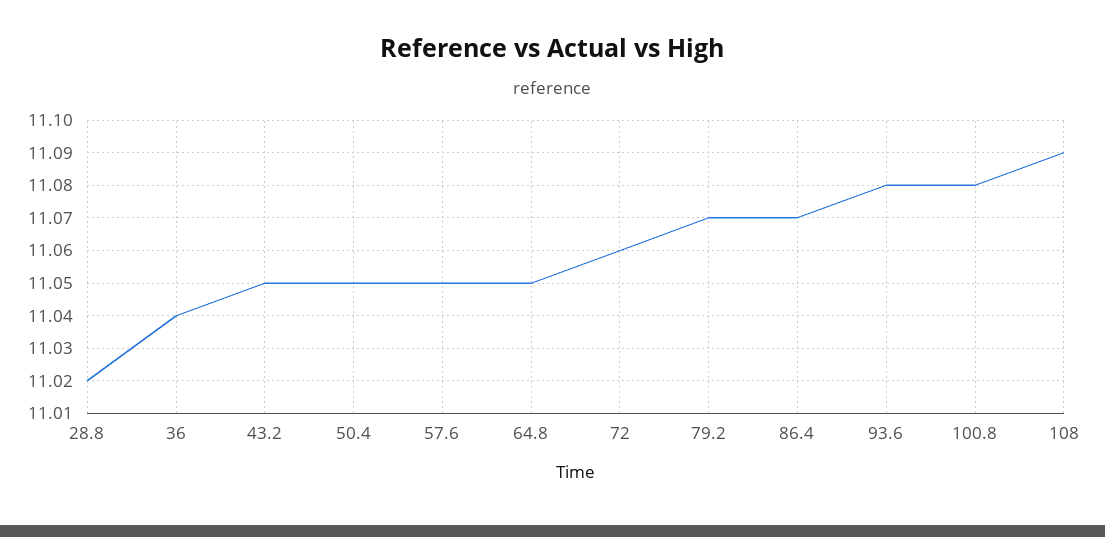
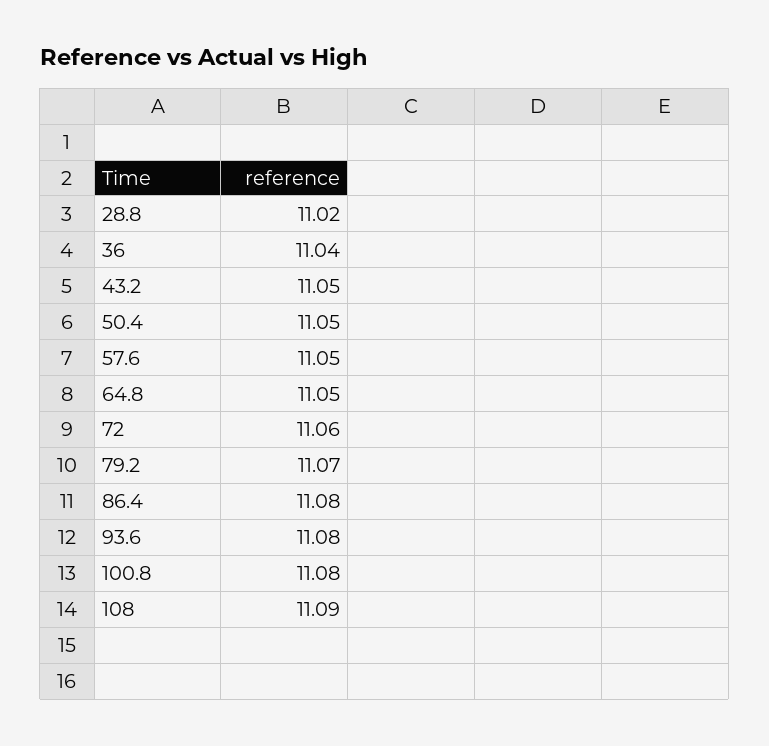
  {
    "28.8": 11.02,
    "36": 11.04,
    "43.2": 11.05,
    "50.4": 11.05,
    "57.6": 11.05,
    "64.8": 11.05,
    "72": 11.06,
    "79.2": 11.07,
-   "86.4": 11.07,
+   "86.4": 11.08,
    "93.6": 11.08,
    "100.8": 11.08,
    "108": 11.09
  }

